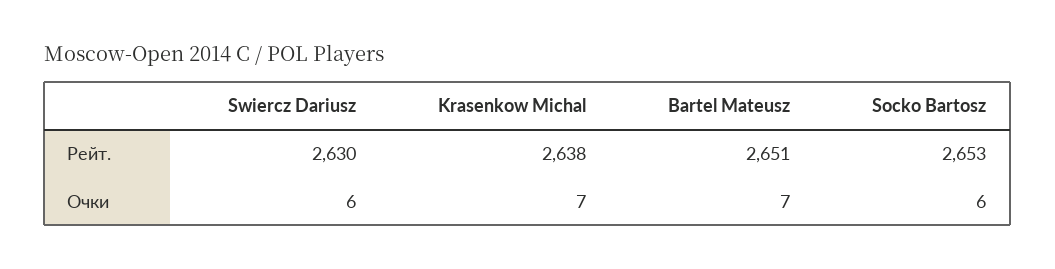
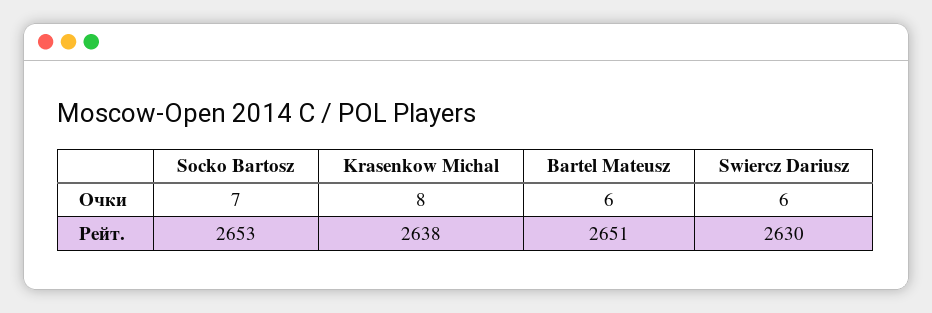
  {
    "Swiercz Dariusz": {
      "Рейт.": 2630,
      "Очки": 6
    },
    "Krasenkow Michal": {
      "Рейт.": 2638,
-     "Очки": 7
+     "Очки": 8
    },
    "Bartel Mateusz": {
      "Рейт.": 2651,
-     "Очки": 7
+     "Очки": 6
    },
    "Socko Bartosz": {
      "Рейт.": 2653,
-     "Очки": 6
+     "Очки": 7
    }
  }

